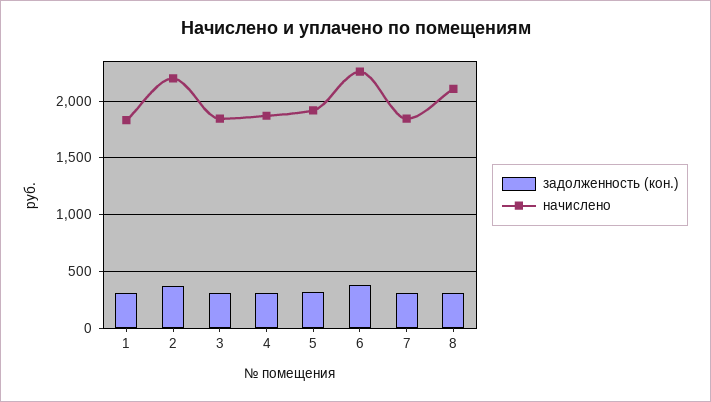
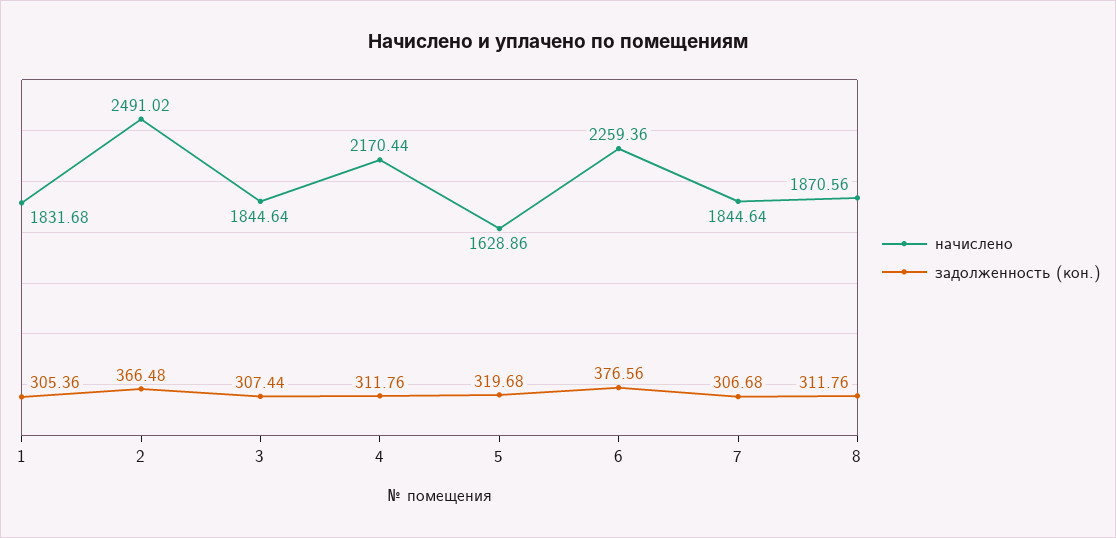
  {
    "задолженность (кон.)": {
      "1": 305.36,
      "2": 366.48,
      "3": 307.44,
      "4": 311.76,
      "5": 319.68,
      "6": 376.56,
      "7": 306.68,
      "8": 311.76
    },
    "начислено": {
      "1": 1831.68,
-     "2": 2200,
+     "2": 2491.02,
      "3": 1844.64,
-     "4": 1900,
+     "4": 2170.44,
-     "5": 1900,
+     "5": 1628.86,
      "6": 2259.36,
      "7": 1844.64,
-     "8": 2100
+     "8": 1870.56
    }
  }

